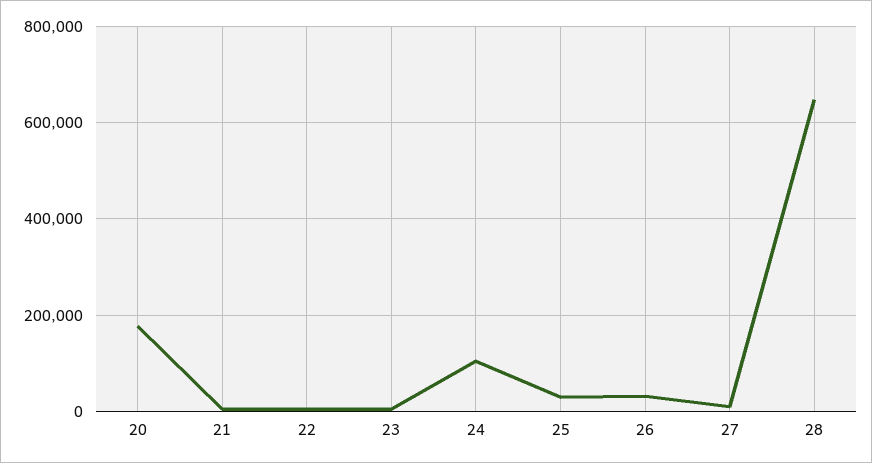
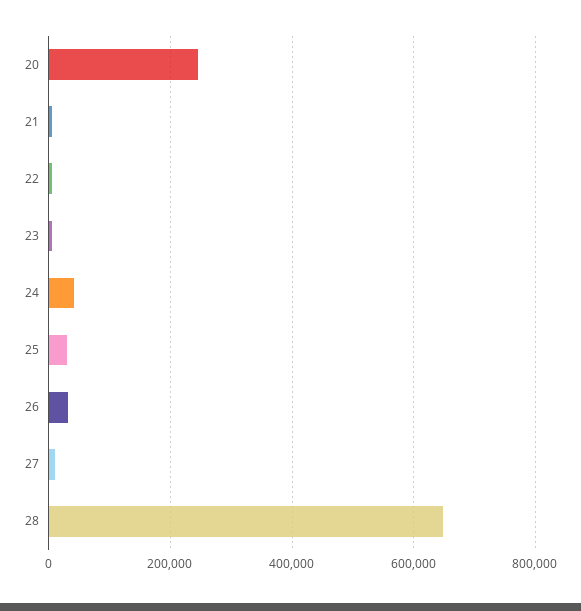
  {
-   "20": 180000,
+   "20": 240000,
    "21": 0,
    "22": 0,
    "23": 0,
-   "24": 100000,
+   "24": 40000,
    "25": 40000,
    "26": 40000,
    "27": 20000,
    "28": 640000
  }

